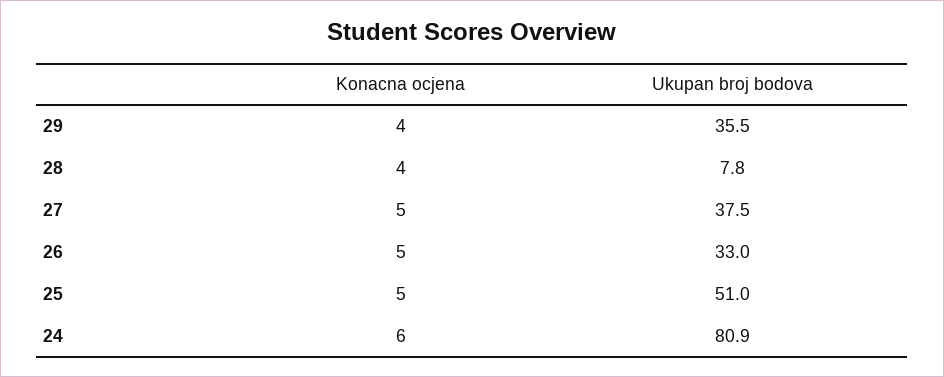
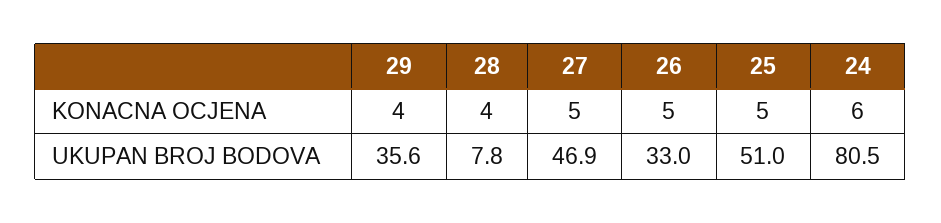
  {
    "Konacna ocjena": {
      "29": 4,
      "28": 4,
      "27": 5,
      "26": 5,
      "25": 5,
      "24": 6
    },
    "Ukupan broj bodova": {
-     "29": 35.5,
+     "29": 35.6,
      "28": 7.8,
-     "27": 37.5,
+     "27": 46.9,
      "26": 33,
      "25": 51,
-     "24": 80.9
+     "24": 80.5
    }
  }

